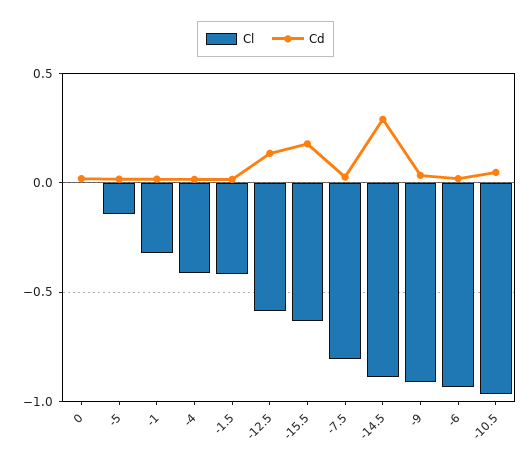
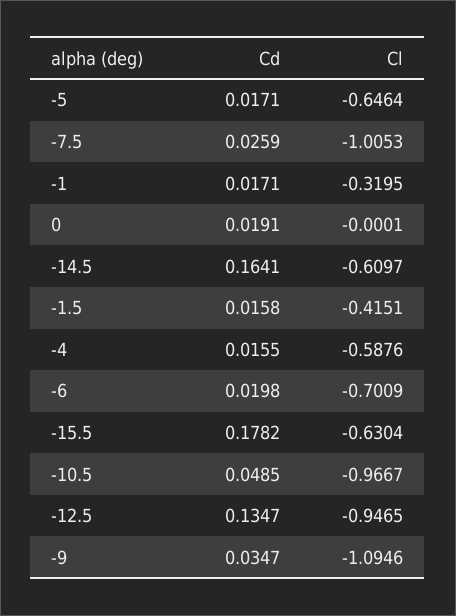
  {
    "Cl": {
      "0": -0.0001,
-     "-5": -0.15,
+     "-5": -0.6464,
      "-1": -0.3195,
-     "-4": -0.4,
+     "-4": -0.5876,
      "-1.5": -0.4151,
-     "-12.5": -0.6,
+     "-12.5": -0.9465,
      "-15.5": -0.6304,
-     "-7.5": -0.8,
+     "-7.5": -1.0053,
-     "-14.5": -0.9,
+     "-14.5": -0.6097,
-     "-9": -0.9,
+     "-9": -1.0946,
-     "-6": -0.95,
+     "-6": -0.7009,
      "-10.5": -0.9667
    },
    "Cd": {
      "0": 0.0191,
      "-5": 0.0171,
      "-1": 0.0171,
      "-4": 0.0155,
      "-1.5": 0.0158,
      "-12.5": 0.1347,
      "-15.5": 0.1782,
      "-7.5": 0.0259,
-     "-14.5": 0.3,
+     "-14.5": 0.1641,
      "-9": 0.0347,
      "-6": 0.0198,
      "-10.5": 0.0485
    }
  }

